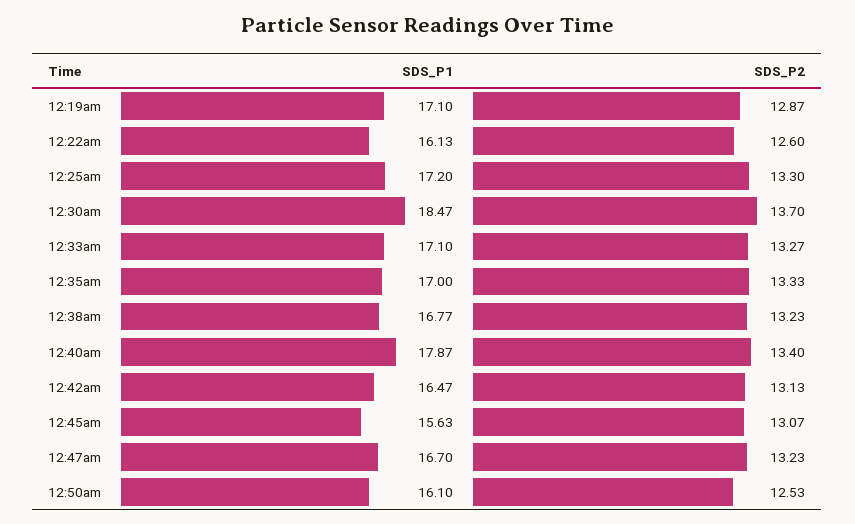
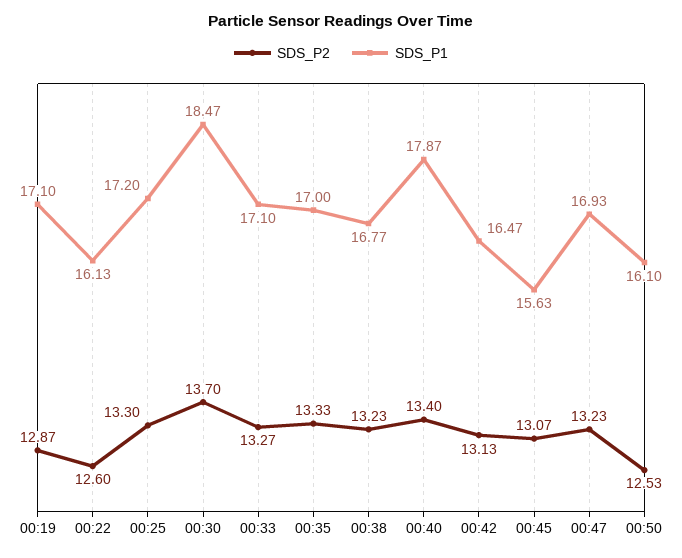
  {
    "SDS_P1": {
      "12:19am": 17.1,
      "12:22am": 16.13,
      "12:25am": 17.2,
      "12:30am": 18.47,
      "12:33am": 17.1,
      "12:35am": 17,
      "12:38am": 16.77,
      "12:40am": 17.87,
      "12:42am": 16.47,
      "12:45am": 15.63,
-     "12:47am": 16.7,
+     "12:47am": 16.93,
      "12:50am": 16.1
    },
    "SDS_P2": {
      "12:19am": 12.87,
      "12:22am": 12.6,
      "12:25am": 13.3,
      "12:30am": 13.7,
      "12:33am": 13.27,
      "12:35am": 13.33,
      "12:38am": 13.23,
      "12:40am": 13.4,
      "12:42am": 13.13,
      "12:45am": 13.07,
      "12:47am": 13.23,
      "12:50am": 12.53
    }
  }

